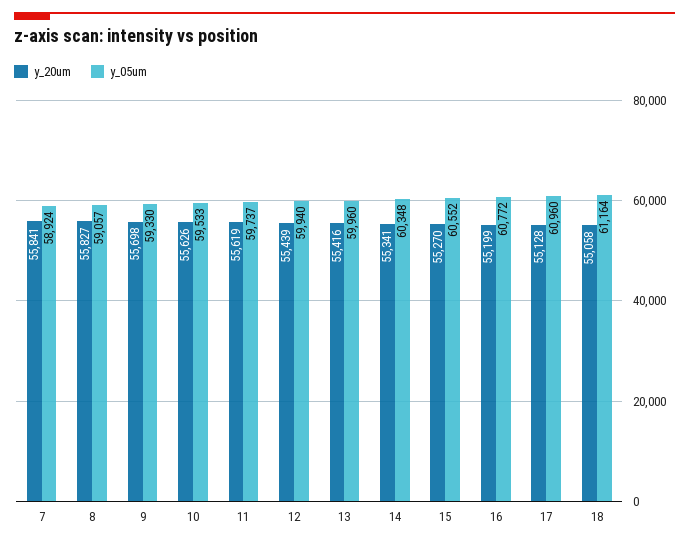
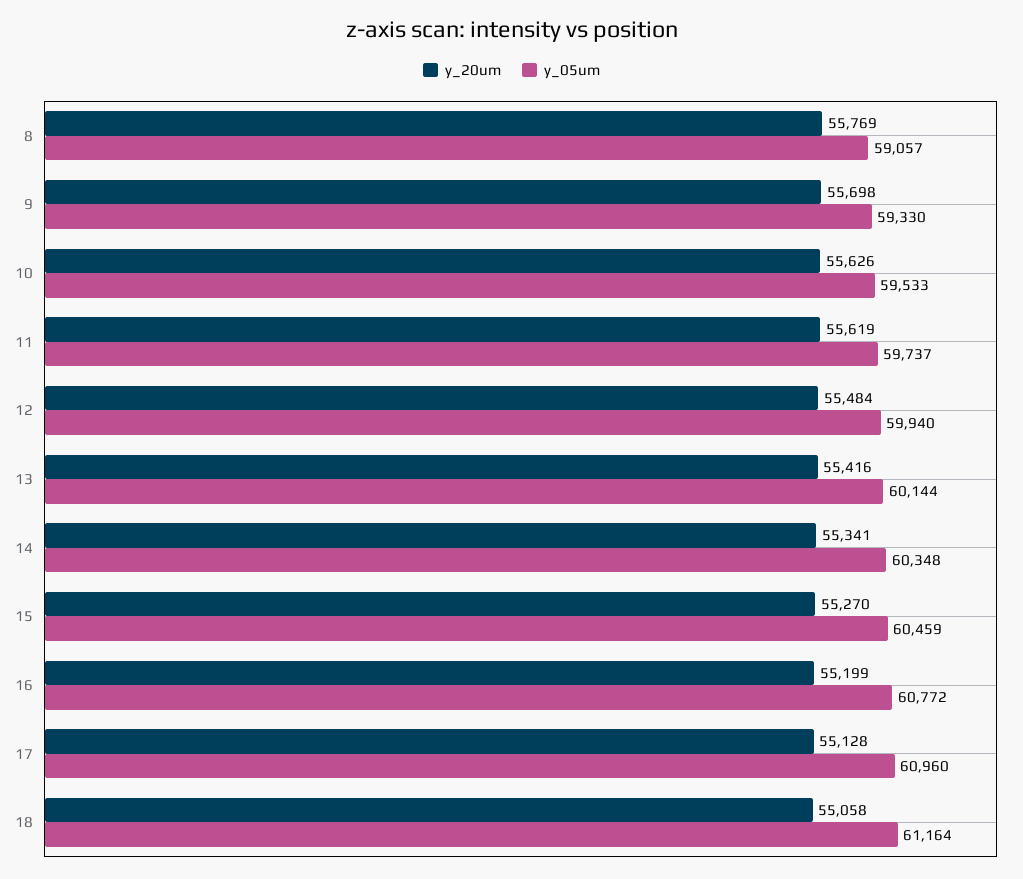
  {
    "y_20um": {
-     "7": 55841,
-     "8": 55827,
+     "8": 55769,
      "9": 55698,
      "10": 55626,
      "11": 55619,
-     "12": 55439,
+     "12": 55484,
      "13": 55416,
      "14": 55341,
      "15": 55270,
      "16": 55199,
      "17": 55128,
      "18": 55058
    },
    "y_05um": {
-     "7": 58924,
      "8": 59057,
      "9": 59330,
      "10": 59533,
      "11": 59737,
      "12": 59940,
-     "13": 59960,
+     "13": 60144,
      "14": 60348,
-     "15": 60552,
+     "15": 60459,
      "16": 60772,
      "17": 60960,
      "18": 61164
    }
  }

